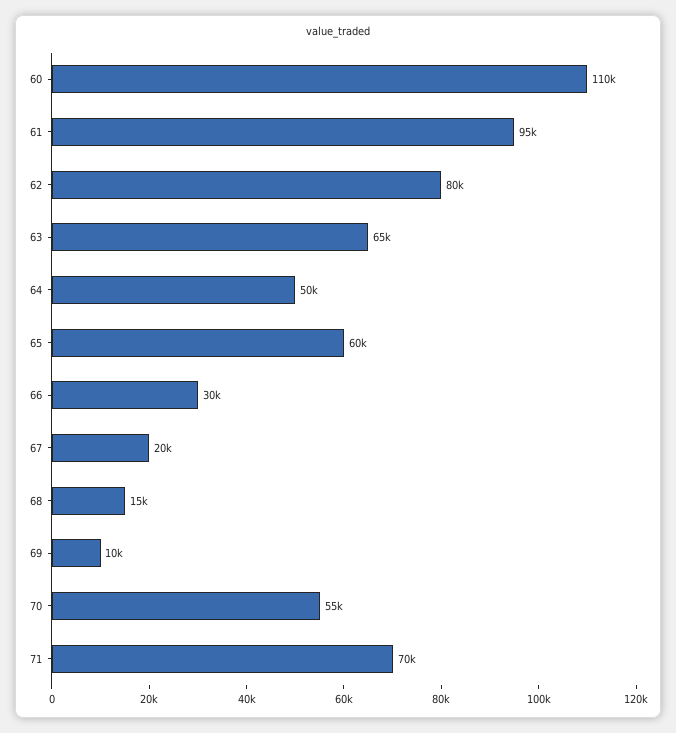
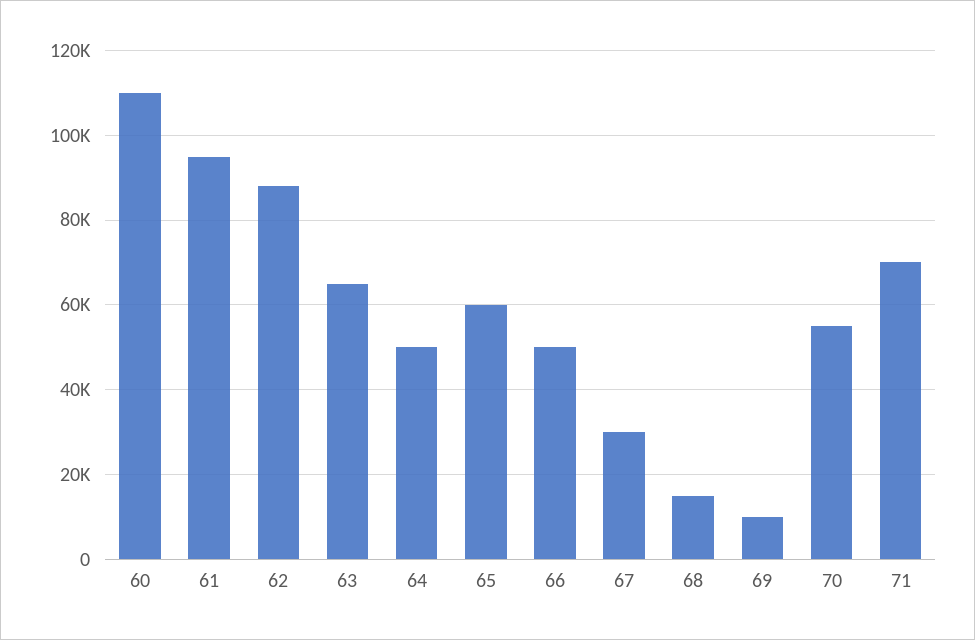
  {
    "60": 110000,
    "61": 95000,
-   "62": 80000,
+   "62": 88000,
    "63": 65000,
    "64": 50000,
    "65": 60000,
-   "66": 30000,
+   "66": 50000,
-   "67": 20000,
+   "67": 30000,
    "68": 15000,
    "69": 10000,
    "70": 55000,
    "71": 70000
  }

